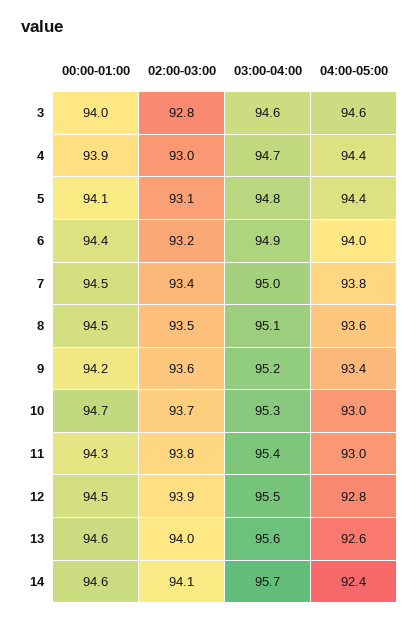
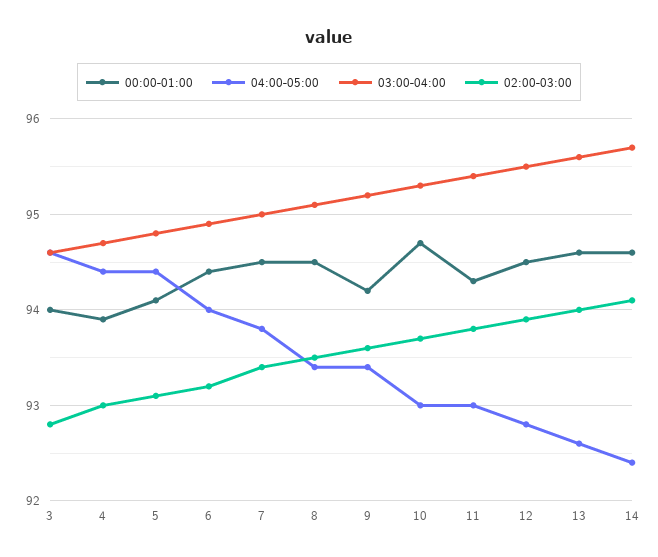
  {
    "00:00-01:00": {
      "3": 94,
      "4": 93.9,
      "5": 94.1,
      "6": 94.4,
      "7": 94.5,
      "8": 94.5,
      "9": 94.2,
      "10": 94.7,
      "11": 94.3,
      "12": 94.5,
      "13": 94.6,
      "14": 94.6
    },
    "02:00-03:00": {
      "3": 92.8,
      "4": 93,
      "5": 93.1,
      "6": 93.2,
      "7": 93.4,
      "8": 93.5,
      "9": 93.6,
      "10": 93.7,
      "11": 93.8,
      "12": 93.9,
      "13": 94,
      "14": 94.1
    },
    "03:00-04:00": {
      "3": 94.6,
      "4": 94.7,
      "5": 94.8,
      "6": 94.9,
      "7": 95,
      "8": 95.1,
      "9": 95.2,
      "10": 95.3,
      "11": 95.4,
      "12": 95.5,
      "13": 95.6,
      "14": 95.7
    },
    "04:00-05:00": {
      "3": 94.6,
      "4": 94.4,
      "5": 94.4,
      "6": 94,
      "7": 93.8,
-     "8": 93.6,
+     "8": 93.4,
      "9": 93.4,
      "10": 93,
      "11": 93,
      "12": 92.8,
      "13": 92.6,
      "14": 92.4
    }
  }

